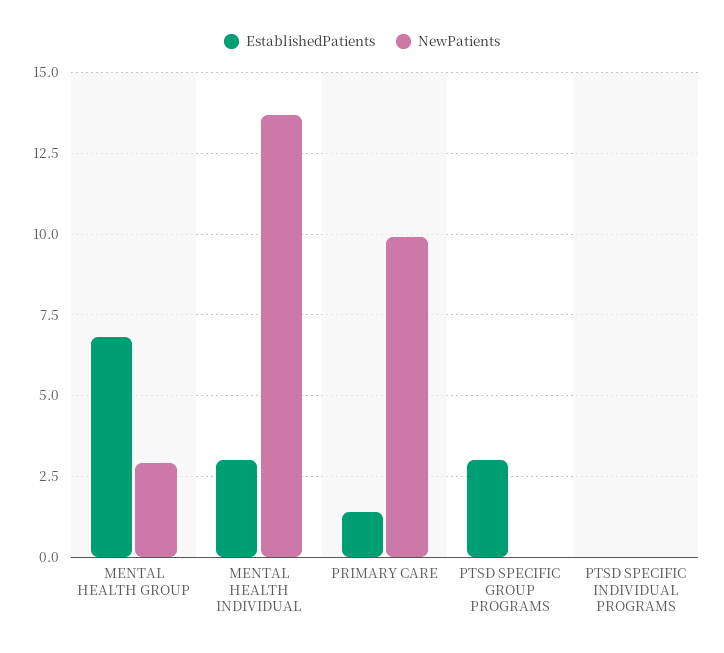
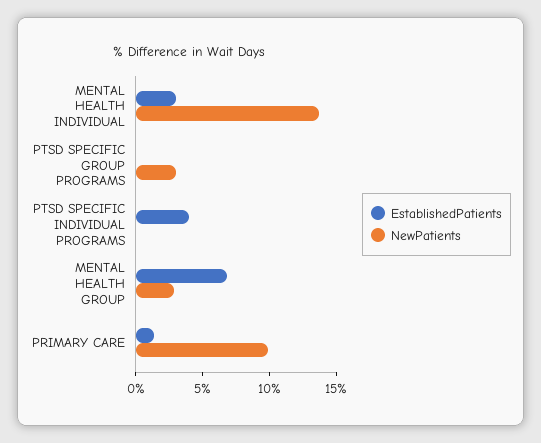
  {
    "EstablishedPatients": {
      "MENTAL HEALTH GROUP": 7,
      "MENTAL HEALTH INDIVIDUAL": 3,
      "PRIMARY CARE": 1.5,
-     "PTSD SPECIFIC GROUP PROGRAMS": 3,
+     "PTSD SPECIFIC GROUP PROGRAMS": 0,
-     "PTSD SPECIFIC INDIVIDUAL PROGRAMS": 0
+     "PTSD SPECIFIC INDIVIDUAL PROGRAMS": 4
    },
    "NewPatients": {
      "MENTAL HEALTH GROUP": 3,
      "MENTAL HEALTH INDIVIDUAL": 13.5,
      "PRIMARY CARE": 10,
-     "PTSD SPECIFIC GROUP PROGRAMS": 0,
+     "PTSD SPECIFIC GROUP PROGRAMS": 3,
      "PTSD SPECIFIC INDIVIDUAL PROGRAMS": 0
    }
  }

